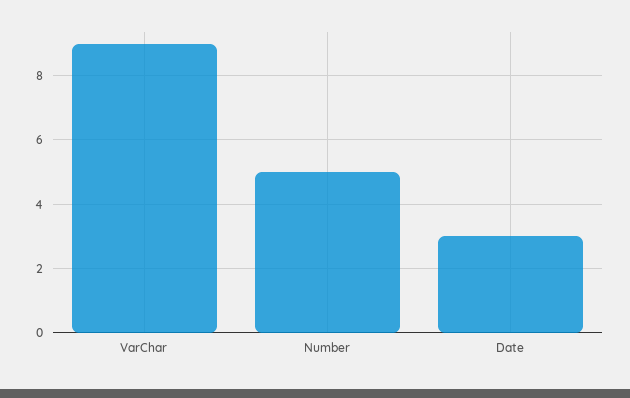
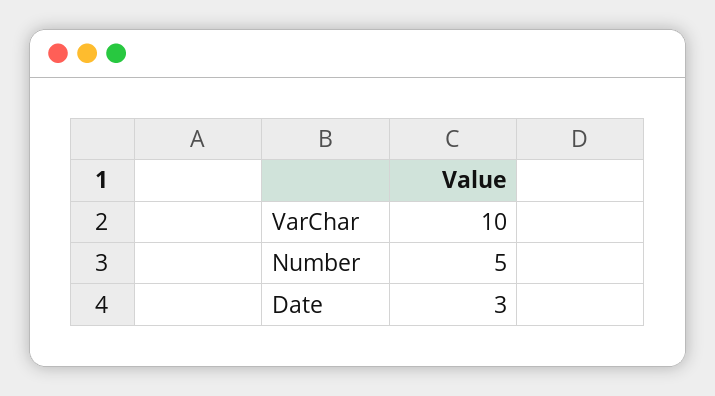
  {
-   "VarChar": 9,
+   "VarChar": 10,
    "Number": 5,
    "Date": 3
  }

